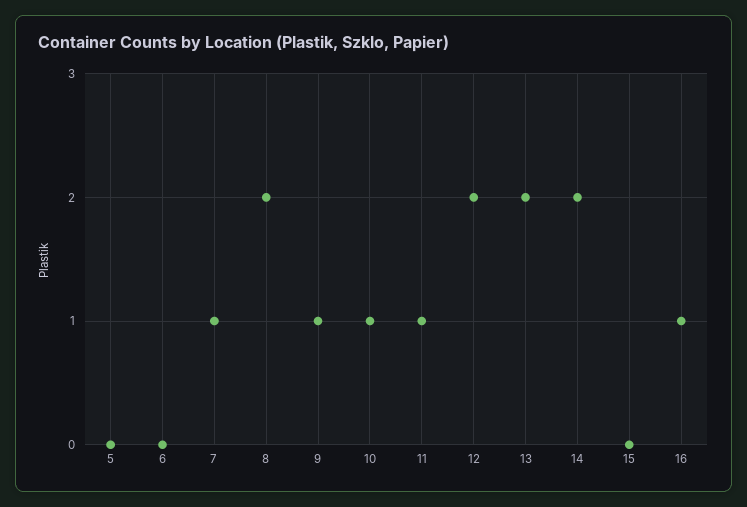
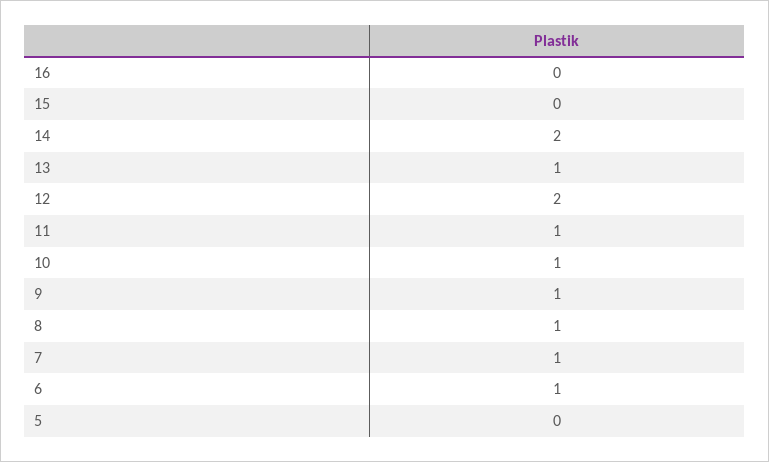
  {
    "5": 0,
-   "6": 0,
+   "6": 1,
    "7": 1,
-   "8": 2,
+   "8": 1,
    "9": 1,
    "10": 1,
    "11": 1,
    "12": 2,
-   "13": 2,
+   "13": 1,
    "14": 2,
    "15": 0,
-   "16": 1
+   "16": 0
  }

